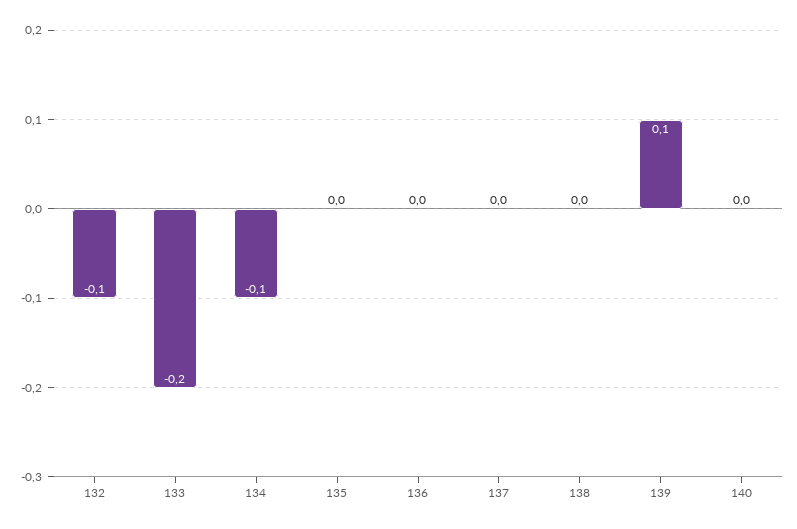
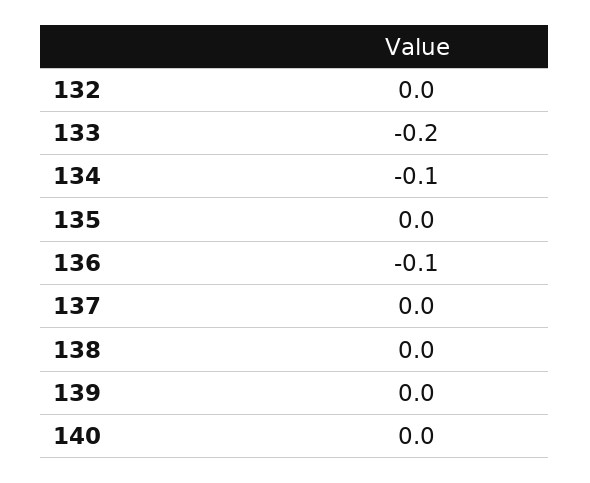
  {
-   "132": -0.1,
+   "132": 0,
    "133": -0.2,
    "134": -0.1,
    "135": 0,
-   "136": 0,
+   "136": -0.1,
    "137": 0,
    "138": 0,
-   "139": 0.1,
+   "139": 0,
    "140": 0
  }

